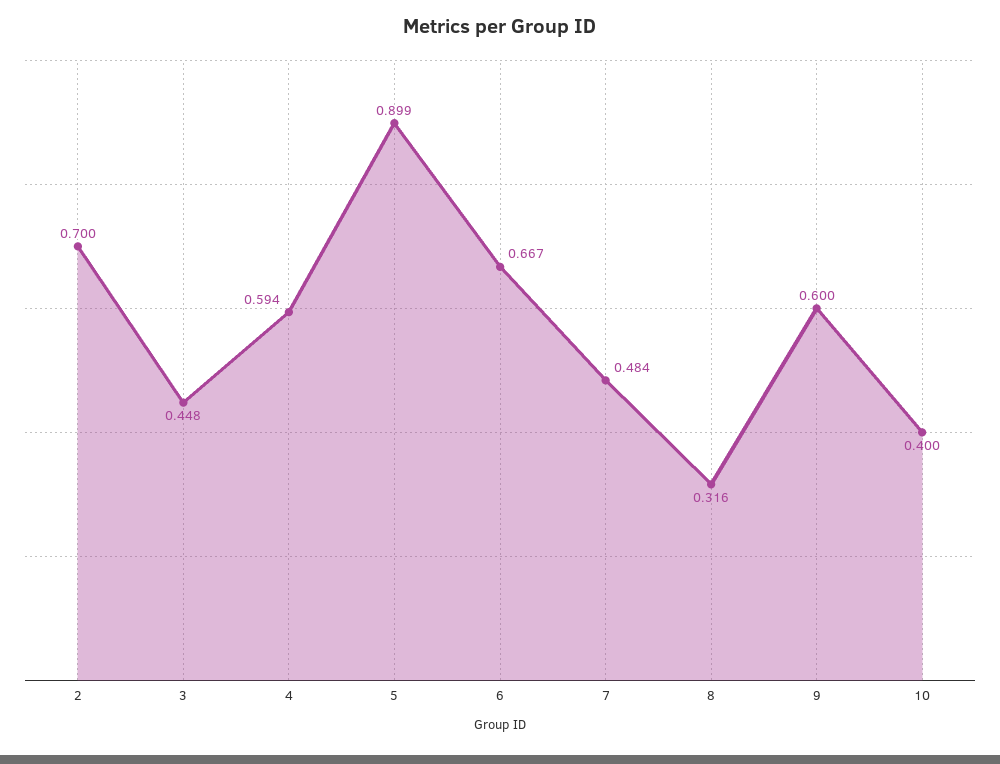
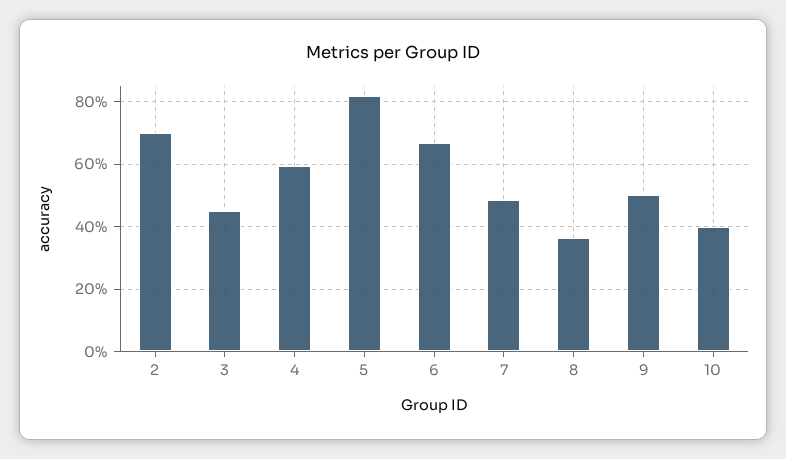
  {
    "2": 0.7,
    "3": 0.448,
    "4": 0.594,
-   "5": 0.899,
+   "5": 0.82,
    "6": 0.667,
    "7": 0.484,
-   "8": 0.316,
+   "8": 0.36,
-   "9": 0.6,
+   "9": 0.5,
    "10": 0.4
  }

